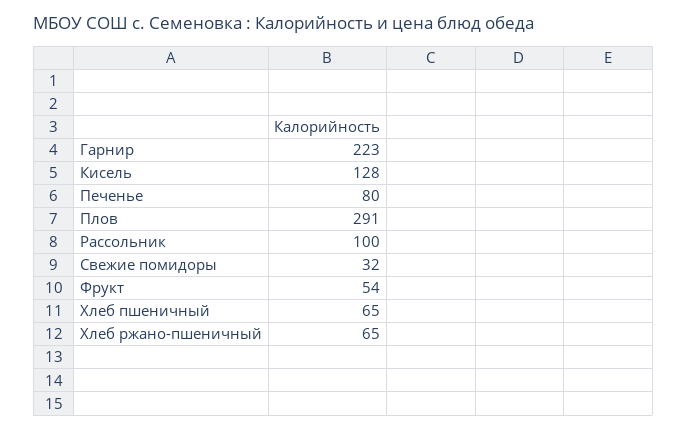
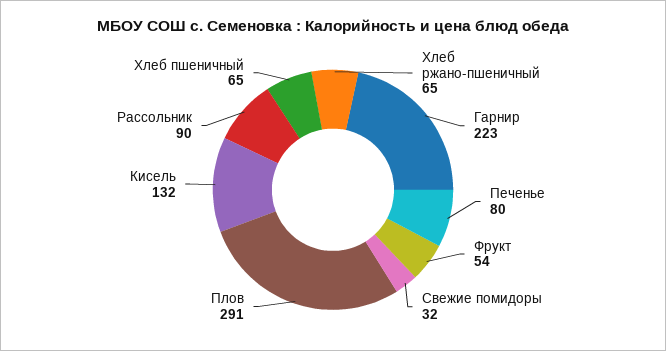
  {
    "Гарнир": 223,
-   "Кисель": 128,
+   "Кисель": 132,
    "Печенье": 80,
    "Плов": 291,
-   "Рассольник": 100,
+   "Рассольник": 90,
    "Свежие помидоры": 32,
    "Фрукт": 54,
    "Хлеб пшеничный": 65,
    "Хлеб ржано-пшеничный": 65
  }

